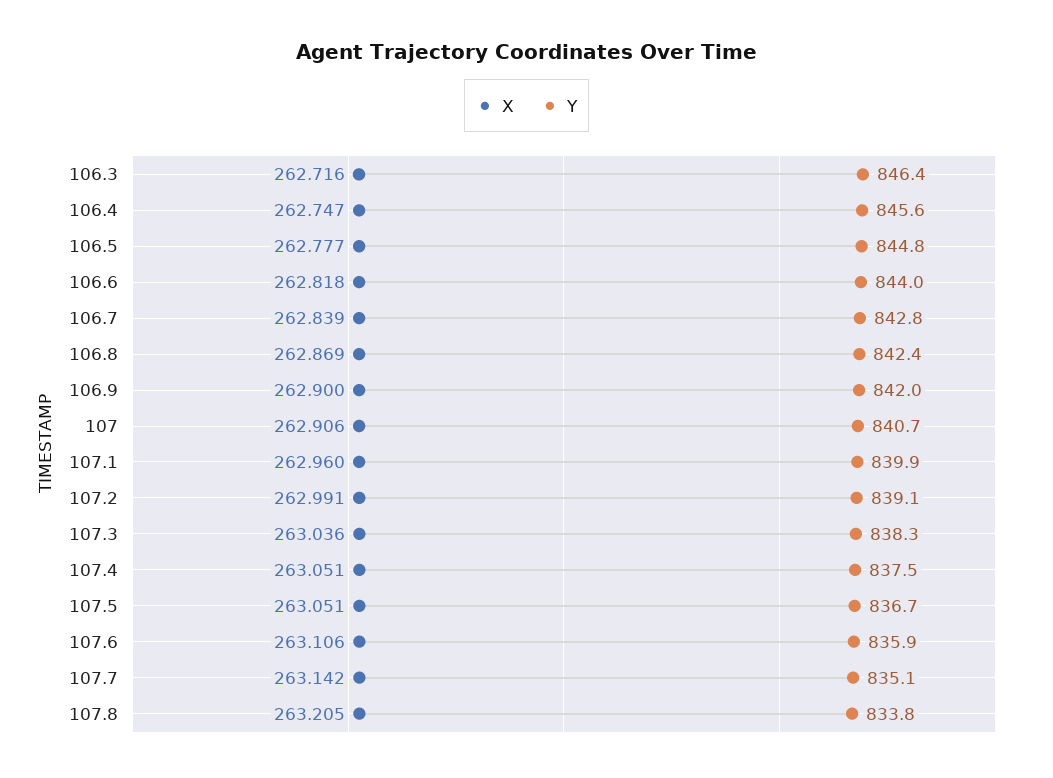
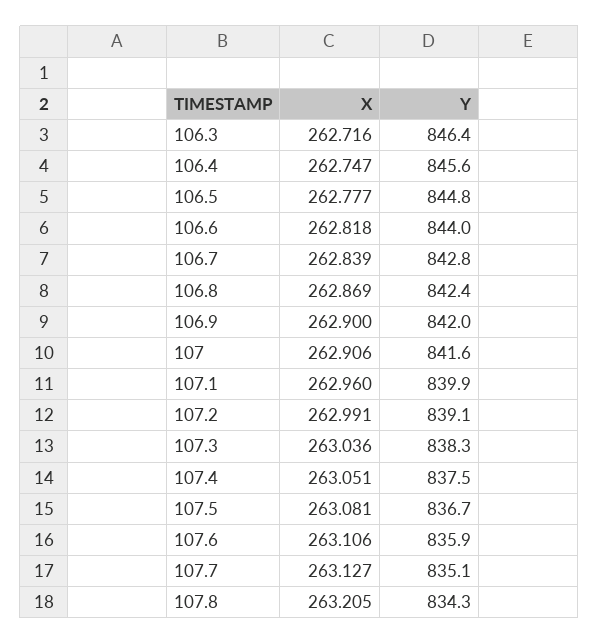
  {
    "X": {
      "106.3": 262.716,
      "106.4": 262.747,
      "106.5": 262.777,
      "106.6": 262.818,
      "106.7": 262.839,
      "106.8": 262.869,
      "106.9": 262.9,
      "107": 262.906,
      "107.1": 262.96,
      "107.2": 262.991,
      "107.3": 263.036,
      "107.4": 263.051,
-     "107.5": 263.051,
+     "107.5": 263.081,
      "107.6": 263.106,
-     "107.7": 263.142,
+     "107.7": 263.127,
      "107.8": 263.205
    },
    "Y": {
      "106.3": 846.4,
      "106.4": 845.6,
      "106.5": 844.8,
      "106.6": 844,
      "106.7": 842.8,
      "106.8": 842.4,
      "106.9": 842,
-     "107": 840.7,
+     "107": 841.6,
      "107.1": 839.9,
      "107.2": 839.1,
      "107.3": 838.3,
      "107.4": 837.5,
      "107.5": 836.7,
      "107.6": 835.9,
      "107.7": 835.1,
-     "107.8": 833.8
+     "107.8": 834.3
    }
  }

